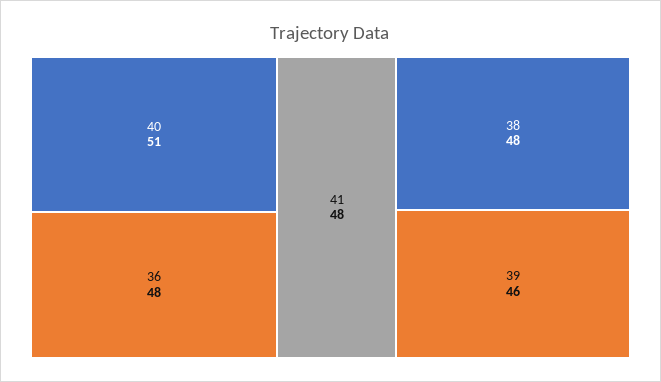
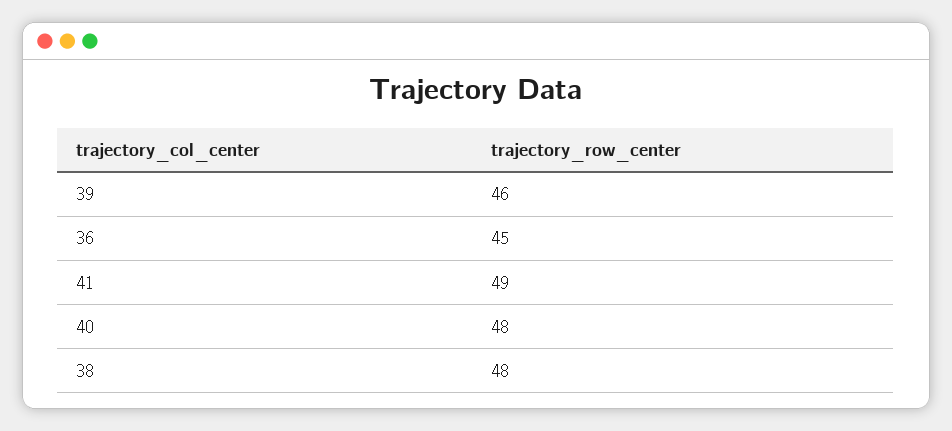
  {
-   "40": 51,
+   "40": 48,
-   "36": 48,
+   "36": 45,
-   "41": 48,
+   "41": 49,
    "38": 48,
    "39": 46
  }

